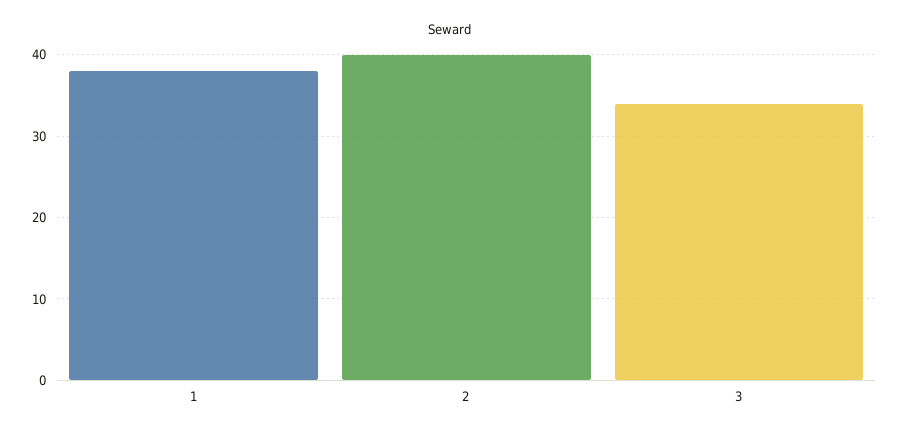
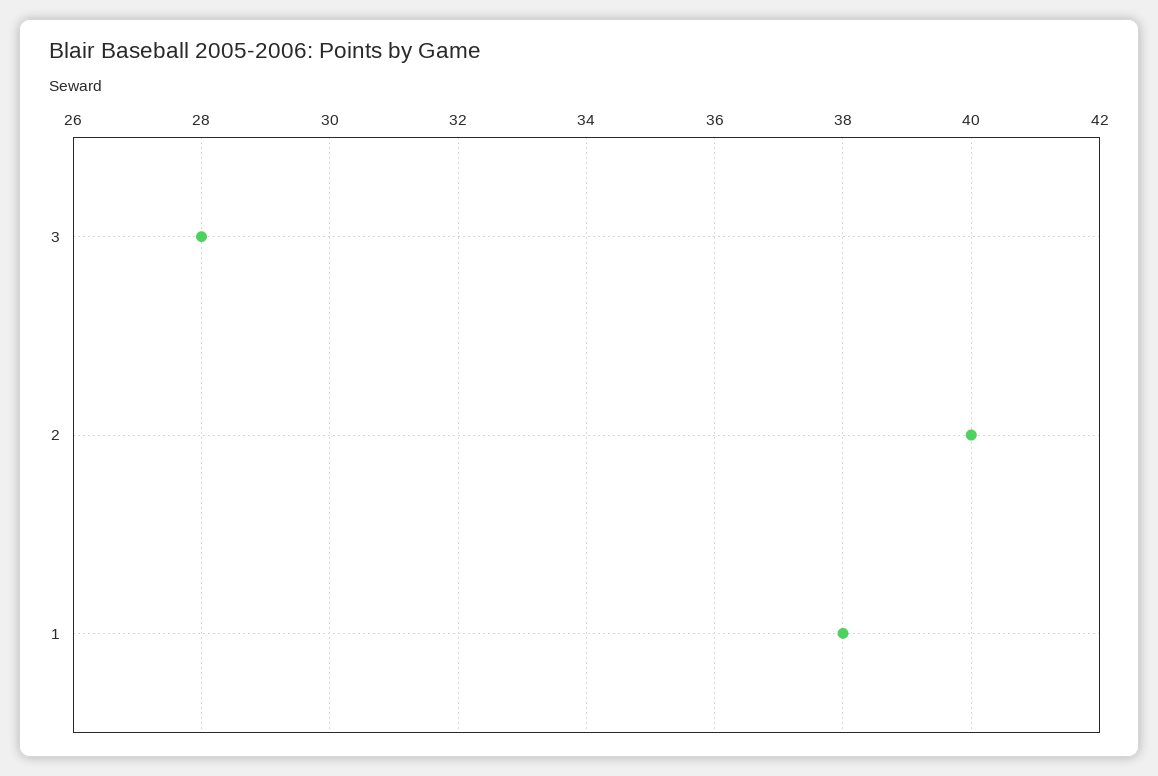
  {
    "1": 38,
    "2": 40,
-   "3": 34
+   "3": 28
  }

